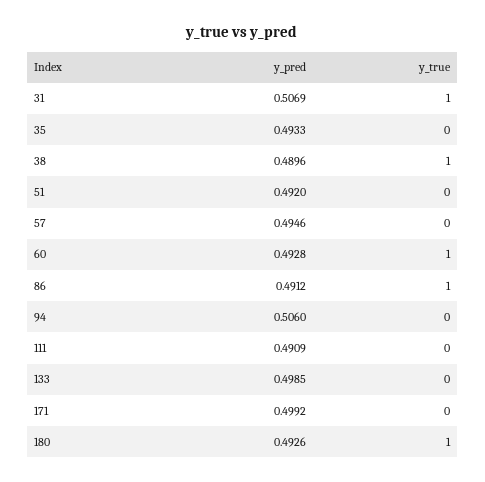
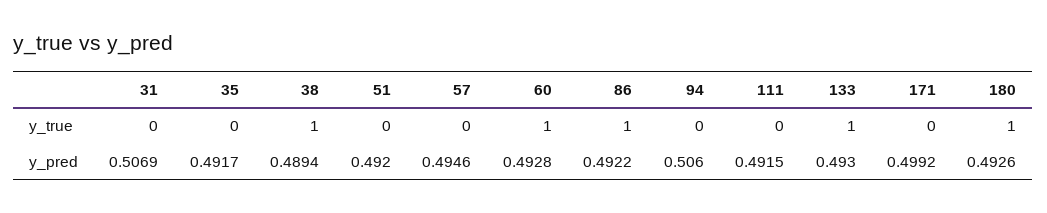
  {
    "y_pred": {
      "31": 0.5069,
-     "35": 0.4933,
+     "35": 0.4917,
-     "38": 0.4896,
+     "38": 0.4894,
      "51": 0.492,
      "57": 0.4946,
      "60": 0.4928,
-     "86": 0.4912,
+     "86": 0.4922,
      "94": 0.506,
-     "111": 0.4909,
+     "111": 0.4915,
-     "133": 0.4985,
+     "133": 0.493,
      "171": 0.4992,
      "180": 0.4926
    },
    "y_true": {
-     "31": 1,
+     "31": 0,
      "35": 0,
      "38": 1,
      "51": 0,
      "57": 0,
      "60": 1,
      "86": 1,
      "94": 0,
      "111": 0,
-     "133": 0,
+     "133": 1,
      "171": 0,
      "180": 1
    }
  }

